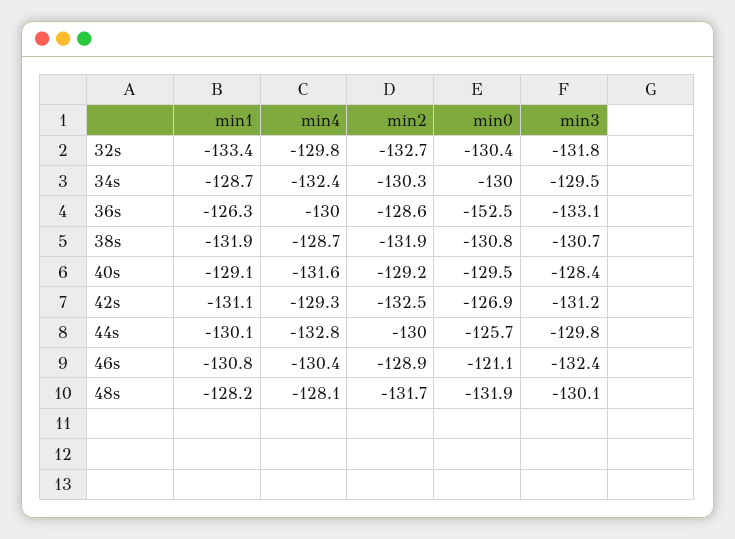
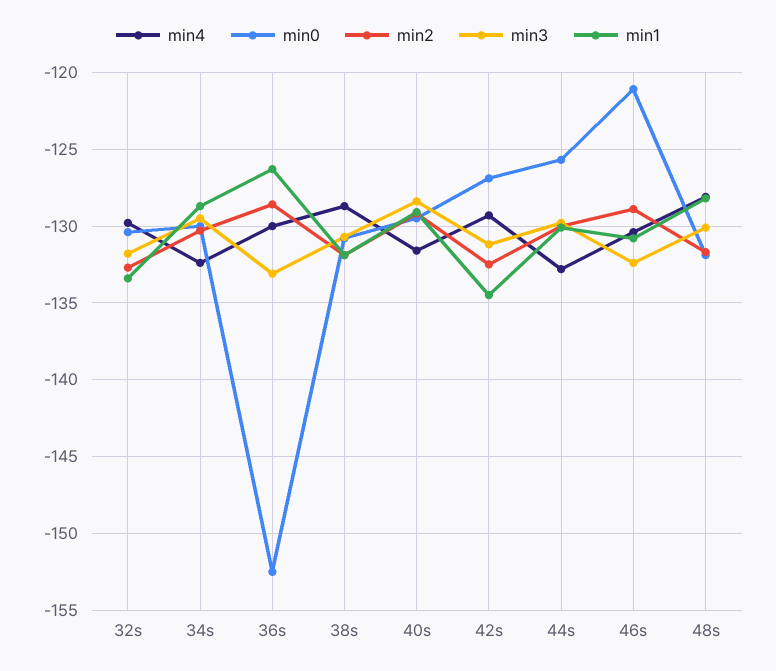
  {
    "min1": {
      "32s": -133.4,
      "34s": -128.7,
      "36s": -126.3,
      "38s": -131.9,
      "40s": -129.1,
-     "42s": -131.1,
+     "42s": -134.5,
      "44s": -130.1,
      "46s": -130.8,
      "48s": -128.2
    },
    "min4": {
      "32s": -129.8,
      "34s": -132.4,
      "36s": -130,
      "38s": -128.7,
      "40s": -131.6,
      "42s": -129.3,
      "44s": -132.8,
      "46s": -130.4,
      "48s": -128.1
    },
    "min2": {
      "32s": -132.7,
      "34s": -130.3,
      "36s": -128.6,
      "38s": -131.9,
      "40s": -129.2,
      "42s": -132.5,
      "44s": -130,
      "46s": -128.9,
      "48s": -131.7
    },
    "min0": {
      "32s": -130.4,
      "34s": -130,
      "36s": -152.5,
      "38s": -130.8,
      "40s": -129.5,
      "42s": -126.9,
      "44s": -125.7,
      "46s": -121.1,
      "48s": -131.9
    },
    "min3": {
      "32s": -131.8,
      "34s": -129.5,
      "36s": -133.1,
      "38s": -130.7,
      "40s": -128.4,
      "42s": -131.2,
      "44s": -129.8,
      "46s": -132.4,
      "48s": -130.1
    }
  }

